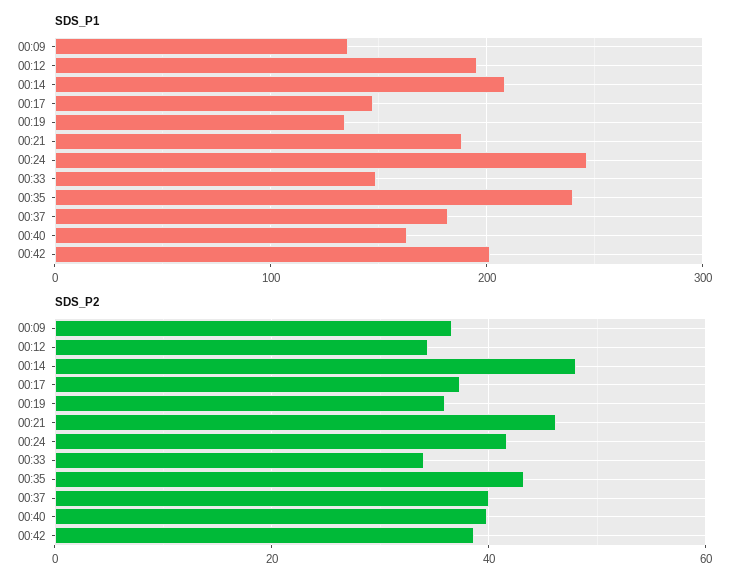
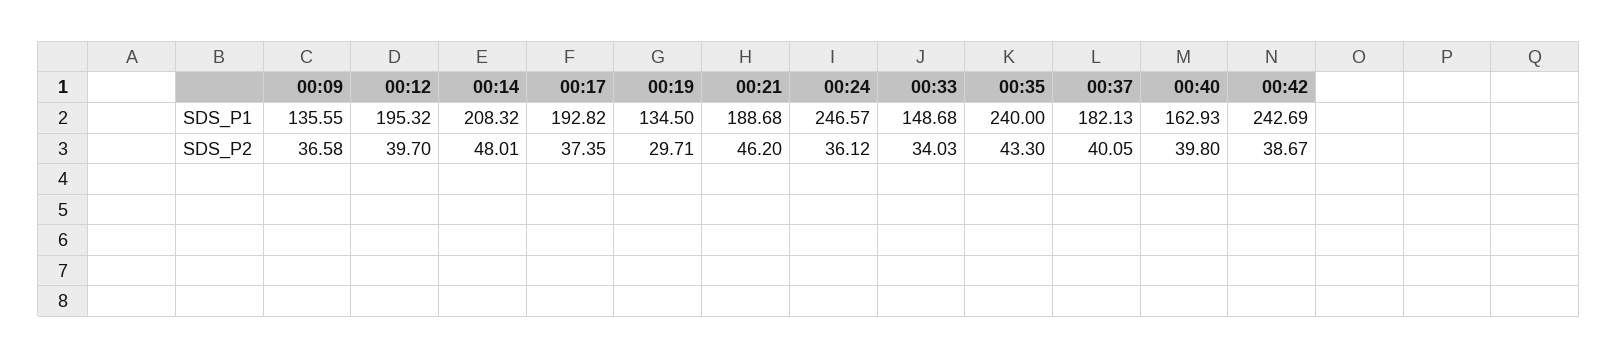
  {
    "SDS_P1": {
      "00:09": 135.55,
      "00:12": 195.32,
      "00:14": 208.32,
-     "00:17": 150,
+     "00:17": 192.82,
      "00:19": 134.5,
      "00:21": 188.68,
      "00:24": 246.57,
      "00:33": 148.68,
      "00:35": 240,
      "00:37": 182.13,
      "00:40": 162.93,
-     "00:42": 200
+     "00:42": 242.69
    },
    "SDS_P2": {
      "00:09": 36.58,
-     "00:12": 34,
+     "00:12": 39.7,
      "00:14": 48.01,
      "00:17": 37.35,
-     "00:19": 36,
+     "00:19": 29.71,
      "00:21": 46.2,
-     "00:24": 42,
+     "00:24": 36.12,
      "00:33": 34.03,
      "00:35": 43.3,
      "00:37": 40.05,
      "00:40": 39.8,
      "00:42": 38.67
    }
  }

